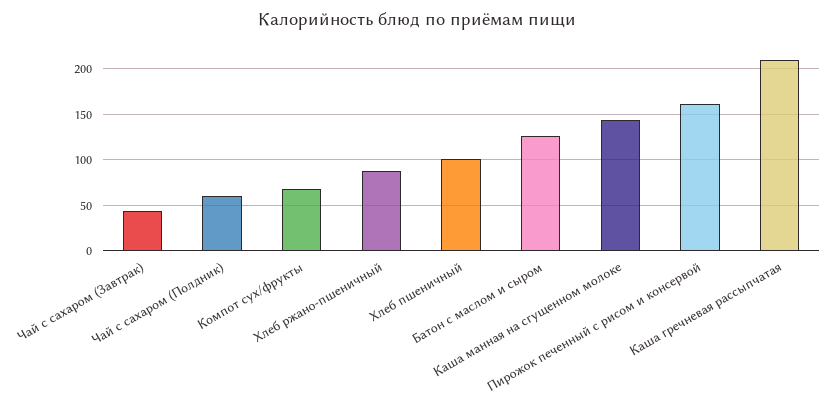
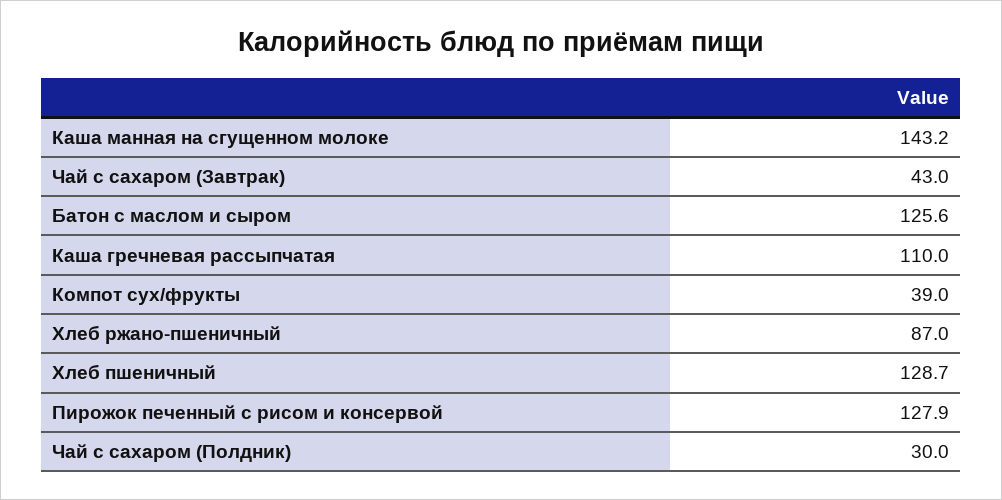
  {
    "Чай с сахаром (Завтрак)": 43,
-   "Чай с сахаром (Полдник)": 60,
+   "Чай с сахаром (Полдник)": 30,
-   "Компот сух/фрукты": 70,
+   "Компот сух/фрукты": 39,
    "Хлеб ржано-пшеничный": 87,
-   "Хлеб пшеничный": 100,
+   "Хлеб пшеничный": 128.7,
    "Батон с маслом и сыром": 125.6,
    "Каша манная на сгущенном молоке": 143.2,
-   "Пирожок печенный с рисом и консервой": 160,
+   "Пирожок печенный с рисом и консервой": 127.9,
-   "Каша гречневая рассыпчатая": 210
+   "Каша гречневая рассыпчатая": 110
  }

